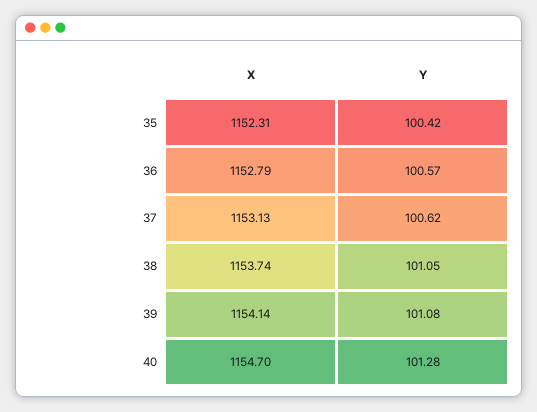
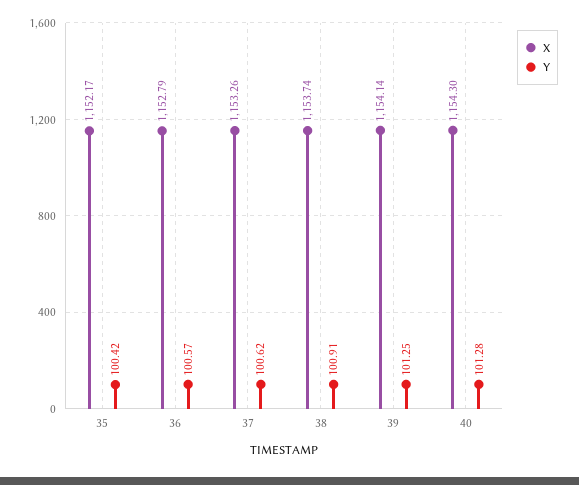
  {
    "X": {
-     "35": 1152.31,
+     "35": 1152.17,
      "36": 1152.79,
-     "37": 1153.13,
+     "37": 1153.26,
      "38": 1153.74,
      "39": 1154.14,
-     "40": 1154.7
+     "40": 1154.3
    },
    "Y": {
      "35": 100.42,
      "36": 100.57,
      "37": 100.62,
-     "38": 101.05,
+     "38": 100.91,
-     "39": 101.08,
+     "39": 101.25,
      "40": 101.28
    }
  }

